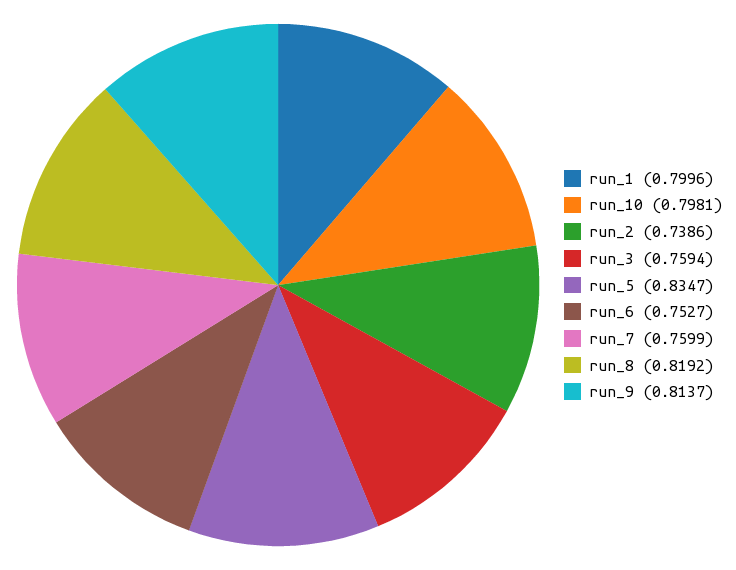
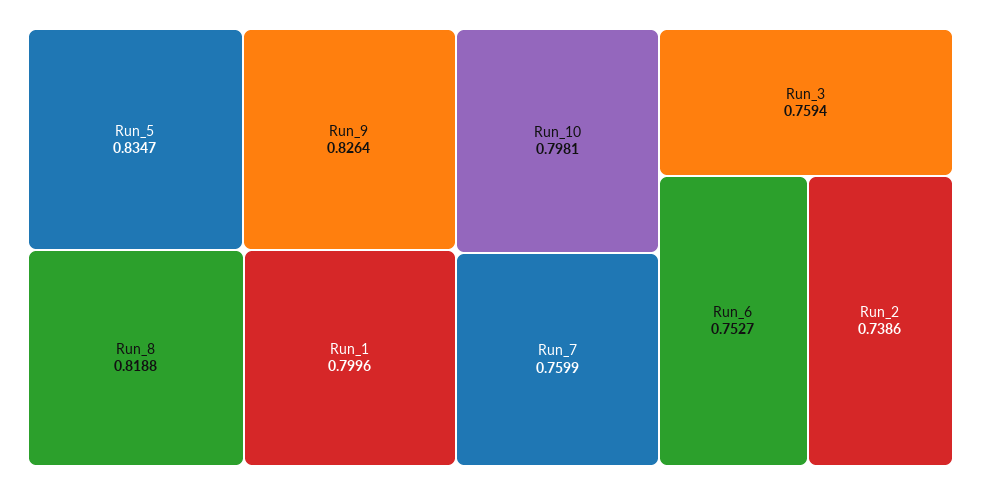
  {
    "run_1": 0.7996,
    "run_10": 0.7981,
    "run_2": 0.7386,
    "run_3": 0.7594,
    "run_5": 0.8347,
    "run_6": 0.7527,
    "run_7": 0.7599,
-   "run_8": 0.8192,
+   "run_8": 0.8188,
-   "run_9": 0.8137
+   "run_9": 0.8264
  }

